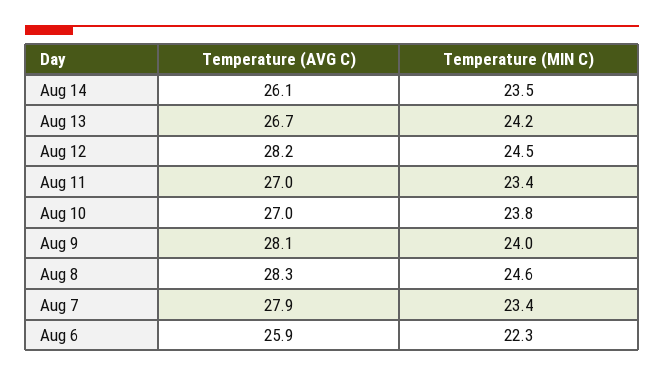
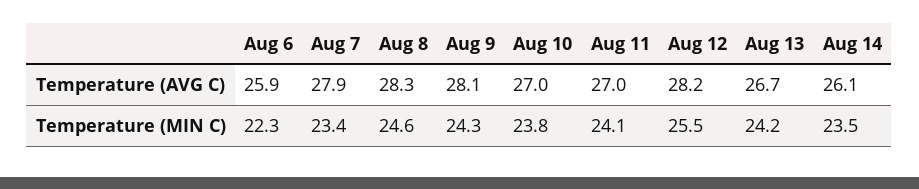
  {
    "Temperature (AVG C)": {
      "Aug 14": 26.1,
      "Aug 13": 26.7,
      "Aug 12": 28.2,
      "Aug 11": 27,
      "Aug 10": 27,
      "Aug 9": 28.1,
      "Aug 8": 28.3,
      "Aug 7": 27.9,
      "Aug 6": 25.9
    },
    "Temperature (MIN C)": {
      "Aug 14": 23.5,
      "Aug 13": 24.2,
-     "Aug 12": 24.5,
+     "Aug 12": 25.5,
-     "Aug 11": 23.4,
+     "Aug 11": 24.1,
      "Aug 10": 23.8,
-     "Aug 9": 24,
+     "Aug 9": 24.3,
      "Aug 8": 24.6,
      "Aug 7": 23.4,
      "Aug 6": 22.3
    }
  }

